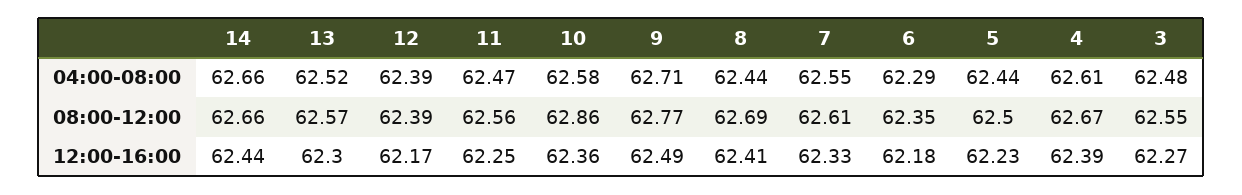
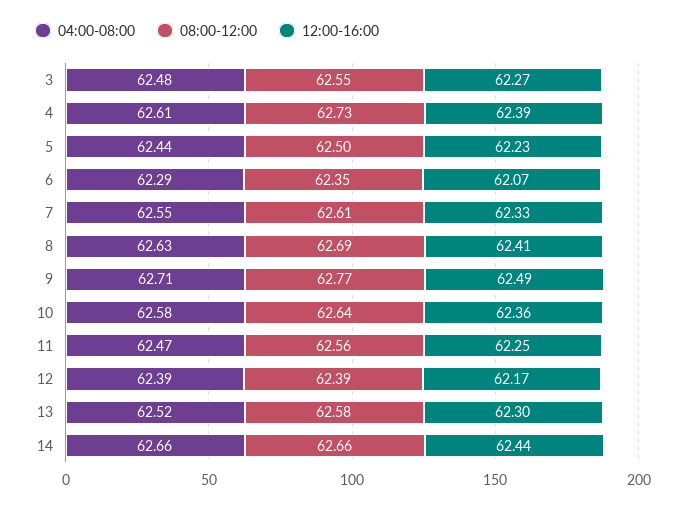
  {
    "04:00-08:00": {
      "14": 62.66,
      "13": 62.52,
      "12": 62.39,
      "11": 62.47,
      "10": 62.58,
      "9": 62.71,
-     "8": 62.44,
+     "8": 62.63,
      "7": 62.55,
      "6": 62.29,
      "5": 62.44,
      "4": 62.61,
      "3": 62.48
    },
    "08:00-12:00": {
      "14": 62.66,
-     "13": 62.57,
+     "13": 62.58,
      "12": 62.39,
      "11": 62.56,
-     "10": 62.86,
+     "10": 62.64,
      "9": 62.77,
      "8": 62.69,
      "7": 62.61,
      "6": 62.35,
      "5": 62.5,
-     "4": 62.67,
+     "4": 62.73,
      "3": 62.55
    },
    "12:00-16:00": {
      "14": 62.44,
      "13": 62.3,
      "12": 62.17,
      "11": 62.25,
      "10": 62.36,
      "9": 62.49,
      "8": 62.41,
      "7": 62.33,
-     "6": 62.18,
+     "6": 62.07,
      "5": 62.23,
      "4": 62.39,
      "3": 62.27
    }
  }

